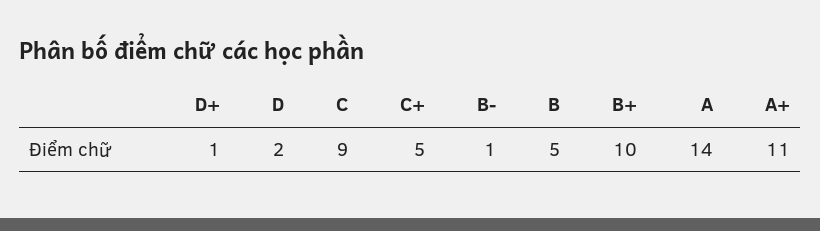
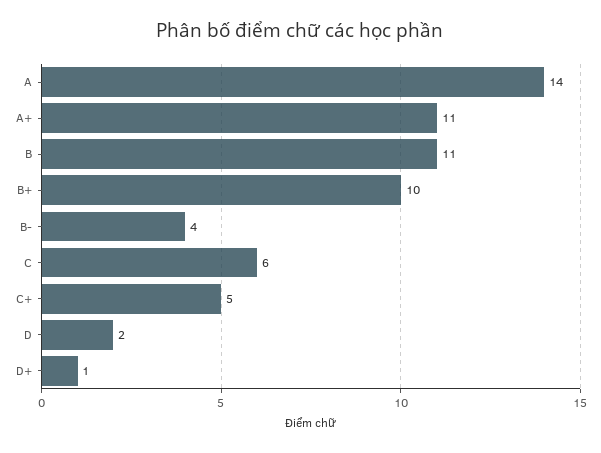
  {
    "D+": 1,
    "D": 2,
-   "C": 9,
+   "C": 6,
    "C+": 5,
-   "B-": 1,
+   "B-": 4,
-   "B": 5,
+   "B": 11,
    "B+": 10,
    "A": 14,
    "A+": 11
  }

